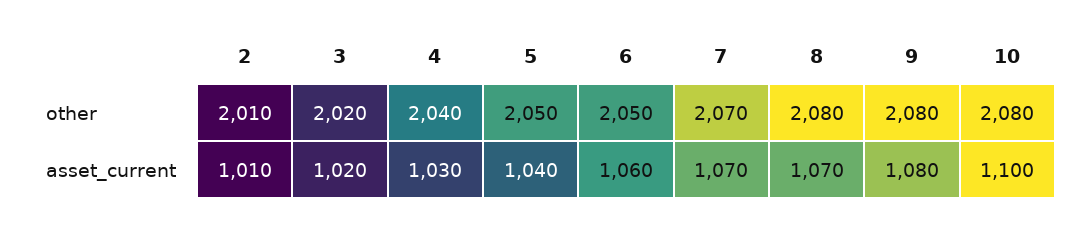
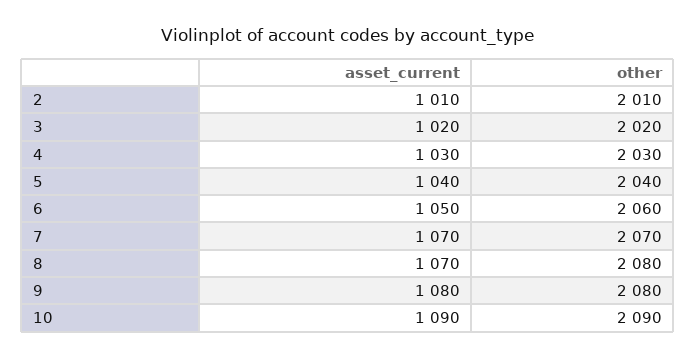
  {
    "2": {
      "other": 2010,
      "asset_current": 1010
    },
    "3": {
      "other": 2020,
      "asset_current": 1020
    },
    "4": {
-     "other": 2040,
+     "other": 2030,
      "asset_current": 1030
    },
    "5": {
-     "other": 2050,
+     "other": 2040,
      "asset_current": 1040
    },
    "6": {
-     "other": 2050,
+     "other": 2060,
-     "asset_current": 1060
+     "asset_current": 1050
    },
    "7": {
      "other": 2070,
      "asset_current": 1070
    },
    "8": {
      "other": 2080,
      "asset_current": 1070
    },
    "9": {
      "other": 2080,
      "asset_current": 1080
    },
    "10": {
-     "other": 2080,
+     "other": 2090,
-     "asset_current": 1100
+     "asset_current": 1090
    }
  }

